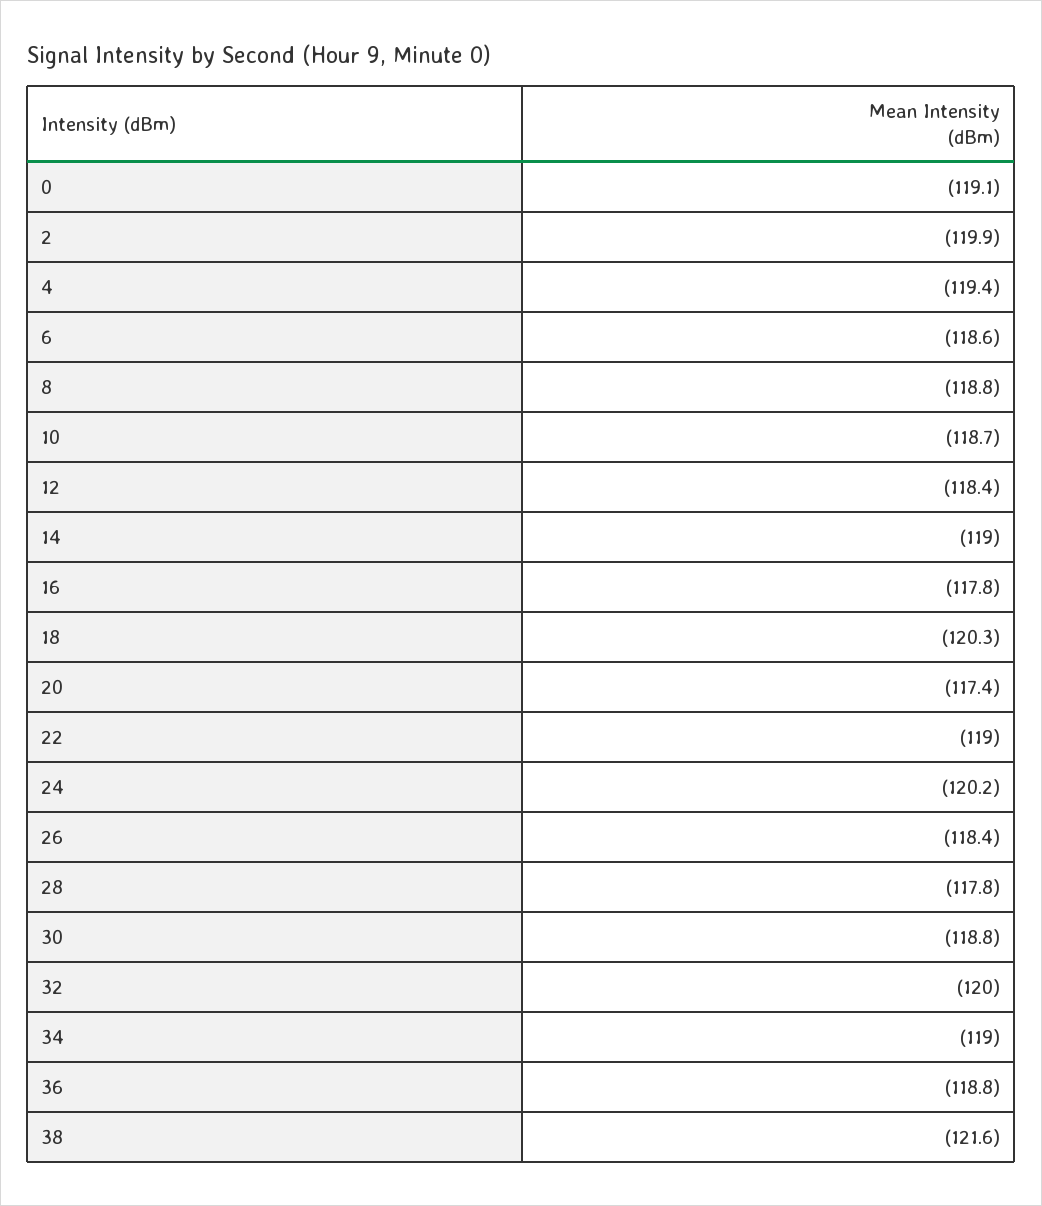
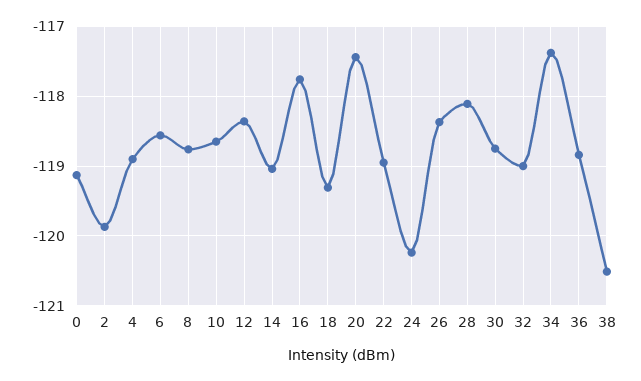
  {
    "0": -119.1,
    "2": -119.9,
-   "4": -119.4,
+   "4": -118.9,
    "6": -118.6,
    "8": -118.8,
    "10": -118.7,
    "12": -118.4,
    "14": -119,
    "16": -117.8,
-   "18": -120.3,
+   "18": -119.3,
    "20": -117.4,
    "22": -119,
    "24": -120.2,
    "26": -118.4,
-   "28": -117.8,
+   "28": -118.1,
    "30": -118.8,
-   "32": -120,
+   "32": -119,
-   "34": -119,
+   "34": -117.4,
    "36": -118.8,
-   "38": -121.6
+   "38": -120.5
  }

